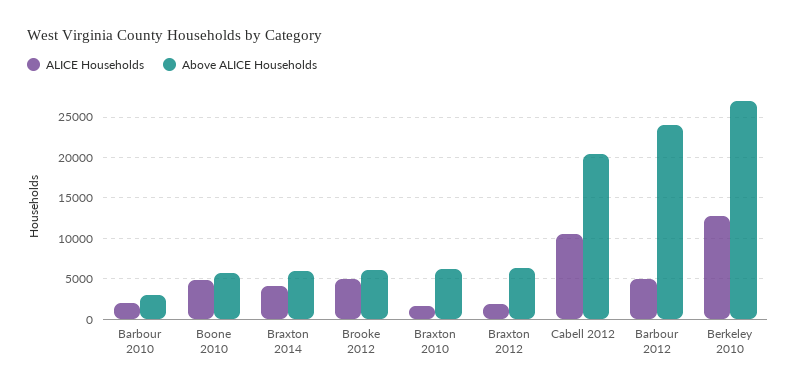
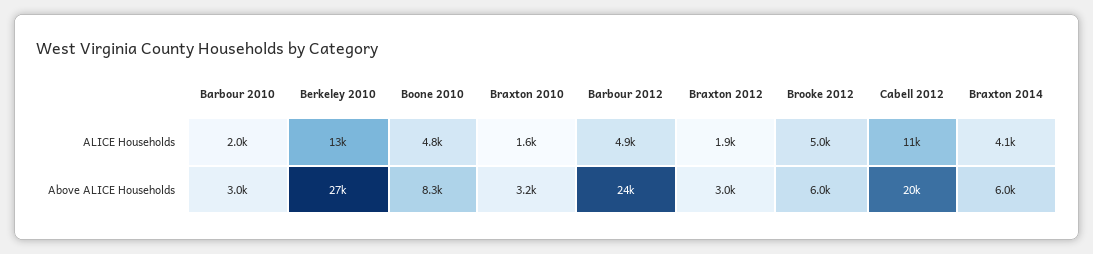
  {
    "ALICE Households": {
      "Barbour 2010": 2000,
      "Boone 2010": 4800,
      "Braxton 2014": 4100,
      "Brooke 2012": 5000,
      "Braxton 2010": 1600,
      "Braxton 2012": 1900,
      "Cabell 2012": 11000,
      "Barbour 2012": 4900,
      "Berkeley 2010": 13000
    },
    "Above ALICE Households": {
      "Barbour 2010": 3000,
-     "Boone 2010": 6000,
+     "Boone 2010": 8300,
      "Braxton 2014": 6000,
      "Brooke 2012": 6000,
-     "Braxton 2010": 6000,
+     "Braxton 2010": 3200,
-     "Braxton 2012": 6000,
+     "Braxton 2012": 3000,
      "Cabell 2012": 20000,
      "Barbour 2012": 24000,
      "Berkeley 2010": 27000
    }
  }

